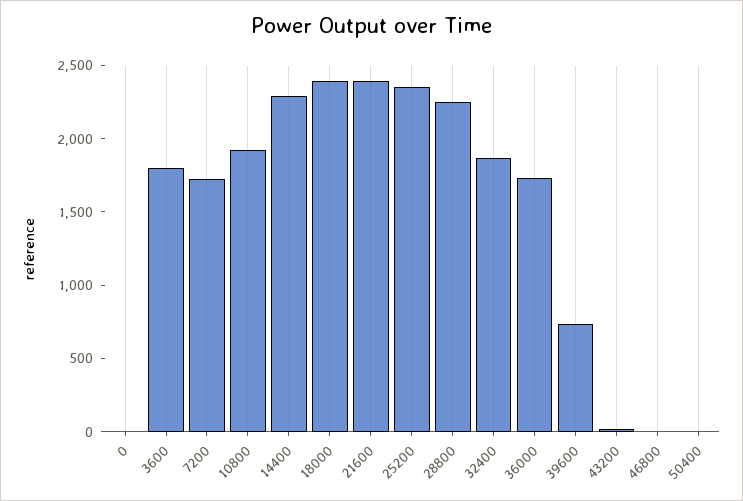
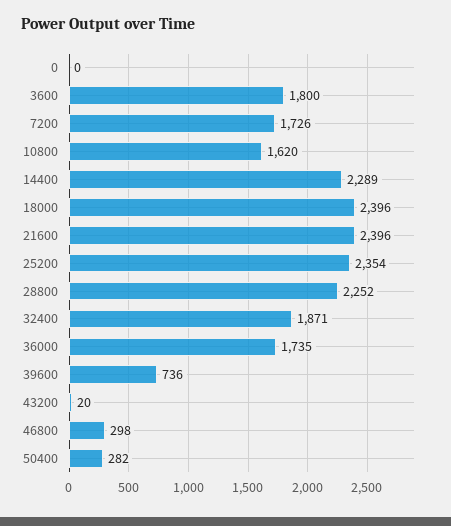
  {
    "0": 0,
    "3600": 1800,
    "7200": 1726,
-   "10800": 1900,
+   "10800": 1620,
    "14400": 2289,
    "18000": 2396,
    "21600": 2396,
    "25200": 2354,
    "28800": 2252,
    "32400": 1871,
    "36000": 1735,
    "39600": 736,
    "43200": 20,
-   "46800": 0,
+   "46800": 298,
-   "50400": 0
+   "50400": 282
  }

